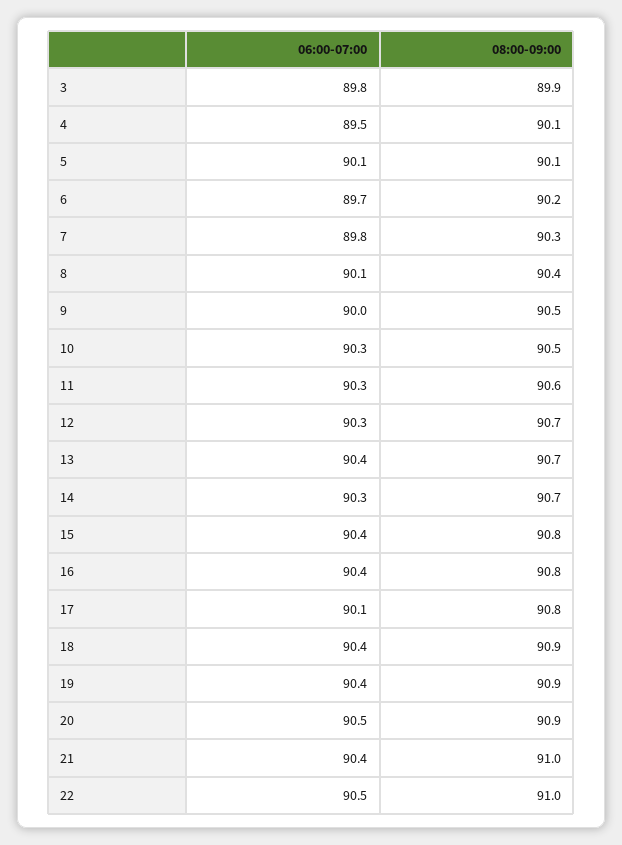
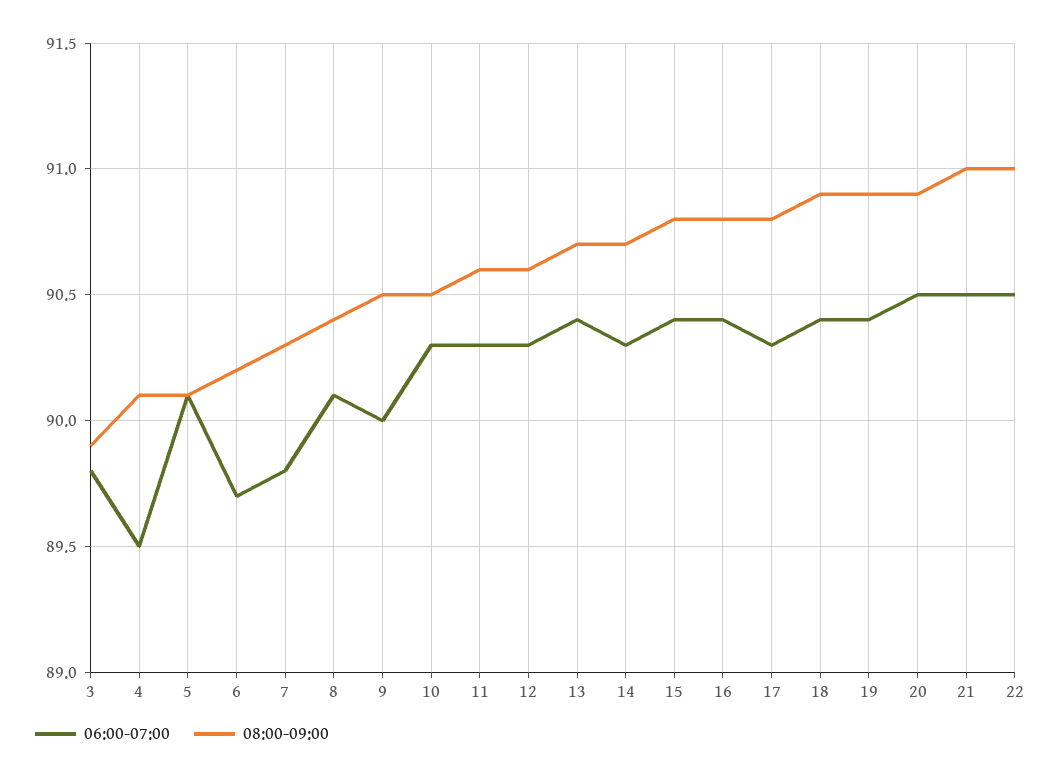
  {
    "06:00-07:00": {
      "3": 89.8,
      "4": 89.5,
      "5": 90.1,
      "6": 89.7,
      "7": 89.8,
      "8": 90.1,
      "9": 90,
      "10": 90.3,
      "11": 90.3,
      "12": 90.3,
      "13": 90.4,
      "14": 90.3,
      "15": 90.4,
      "16": 90.4,
-     "17": 90.1,
+     "17": 90.3,
      "18": 90.4,
      "19": 90.4,
      "20": 90.5,
-     "21": 90.4,
+     "21": 90.5,
      "22": 90.5
    },
    "08:00-09:00": {
      "3": 89.9,
      "4": 90.1,
      "5": 90.1,
      "6": 90.2,
      "7": 90.3,
      "8": 90.4,
      "9": 90.5,
      "10": 90.5,
      "11": 90.6,
-     "12": 90.7,
+     "12": 90.6,
      "13": 90.7,
      "14": 90.7,
      "15": 90.8,
      "16": 90.8,
      "17": 90.8,
      "18": 90.9,
      "19": 90.9,
      "20": 90.9,
      "21": 91,
      "22": 91
    }
  }

